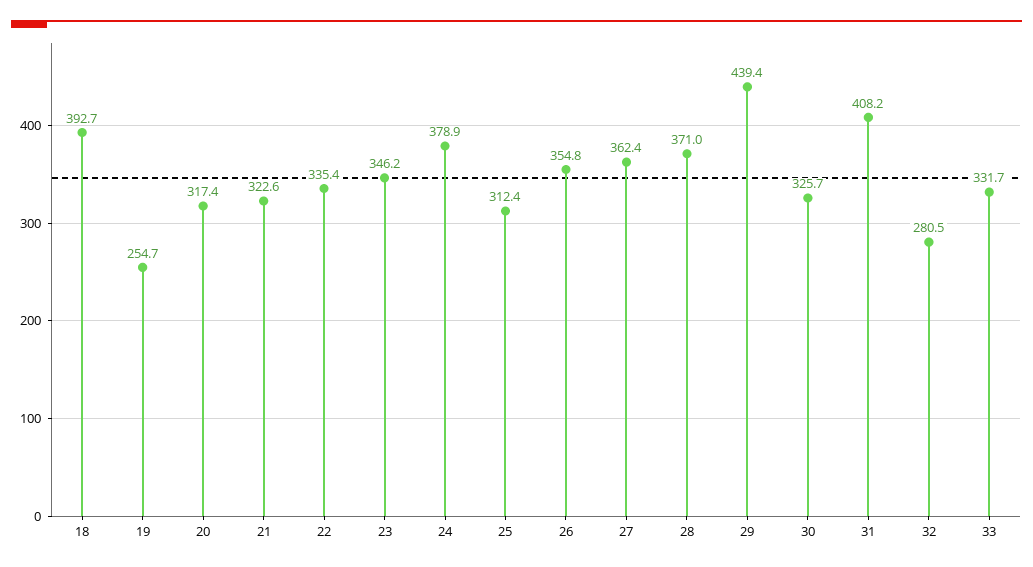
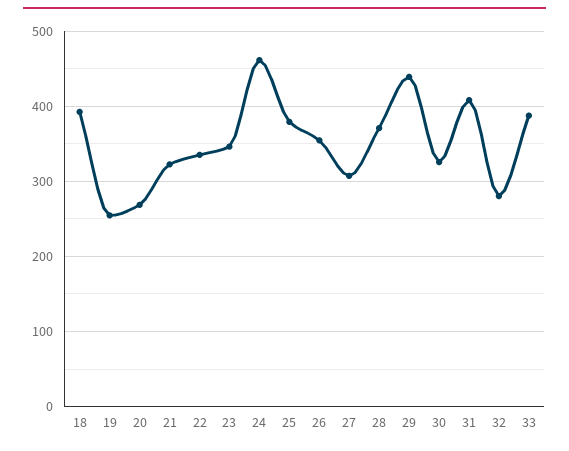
  {
    "18": 392.7,
    "19": 254.7,
-   "20": 317.4,
+   "20": 270,
    "21": 322.6,
    "22": 335.4,
    "23": 346.2,
-   "24": 378.9,
+   "24": 460,
-   "25": 312.4,
+   "25": 380,
    "26": 354.8,
-   "27": 362.4,
+   "27": 310,
    "28": 371,
    "29": 439.4,
    "30": 325.7,
    "31": 408.2,
    "32": 280.5,
-   "33": 331.7
+   "33": 390
  }

